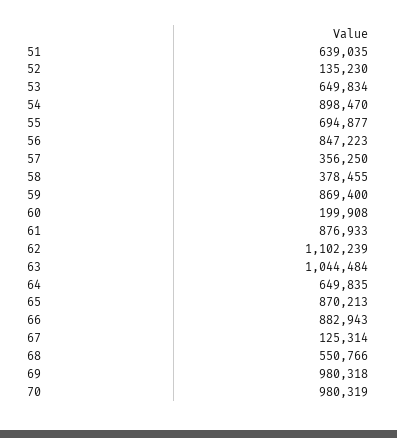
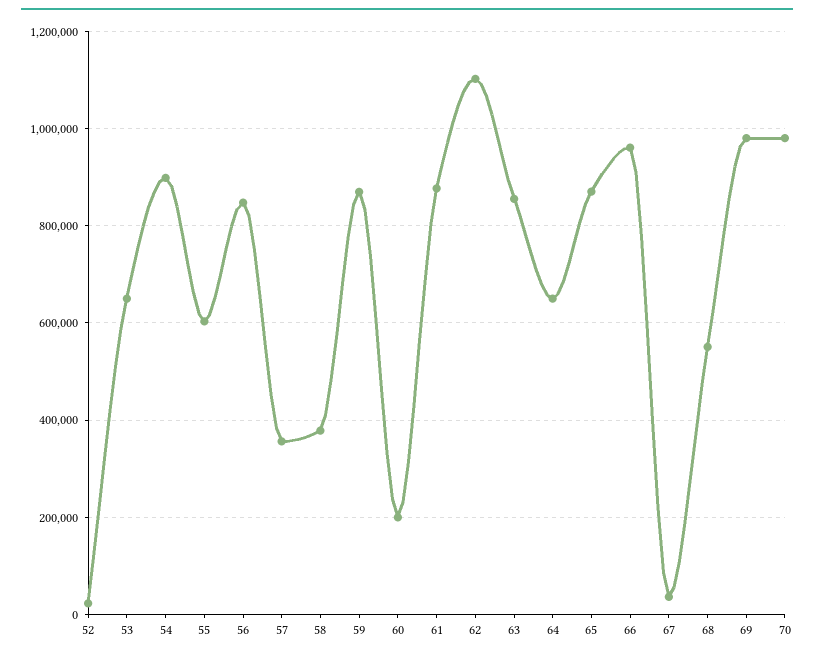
  {
-   "51": 639035,
-   "52": 135230,
+   "52": 20000,
    "53": 649834,
    "54": 898470,
-   "55": 694877,
+   "55": 600000,
    "56": 847223,
    "57": 356250,
    "58": 378455,
    "59": 869400,
    "60": 199908,
    "61": 876933,
    "62": 1102239,
-   "63": 1044484,
+   "63": 860000,
    "64": 649835,
    "65": 870213,
-   "66": 882943,
+   "66": 960000,
-   "67": 125314,
+   "67": 40000,
    "68": 550766,
    "69": 980318,
    "70": 980319
  }

